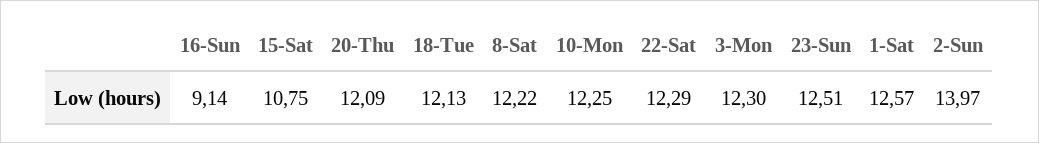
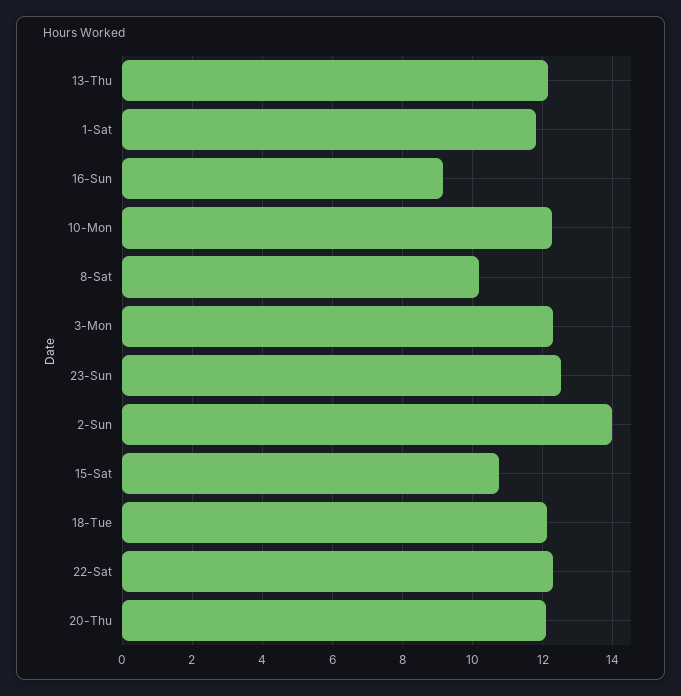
  {
    "16-Sun": 9.14,
    "15-Sat": 10.75,
    "20-Thu": 12.09,
    "18-Tue": 12.13,
-   "8-Sat": 12.22,
+   "8-Sat": 10.2,
    "10-Mon": 12.25,
    "22-Sat": 12.29,
    "3-Mon": 12.3,
    "23-Sun": 12.51,
-   "1-Sat": 12.57,
+   "1-Sat": 11.8,
-   "2-Sun": 13.97
+   "2-Sun": 13.97,
+   "13-Thu": 12.2
  }

